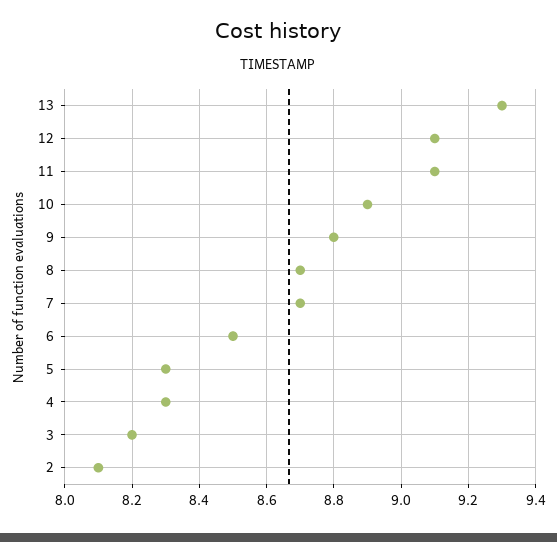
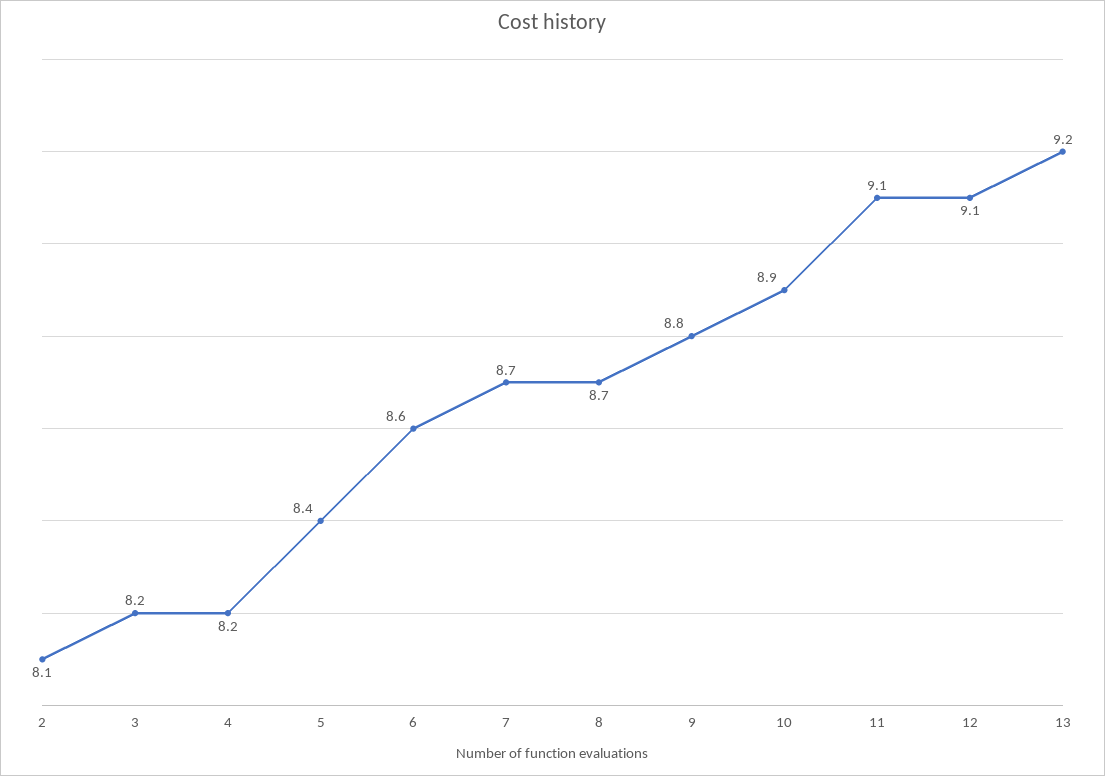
  {
-   "13": 9.3,
+   "13": 9.2,
    "12": 9.1,
    "11": 9.1,
    "10": 8.9,
    "9": 8.8,
    "8": 8.7,
    "7": 8.7,
-   "6": 8.5,
+   "6": 8.6,
-   "5": 8.3,
+   "5": 8.4,
-   "4": 8.3,
+   "4": 8.2,
    "3": 8.2,
    "2": 8.1
  }

